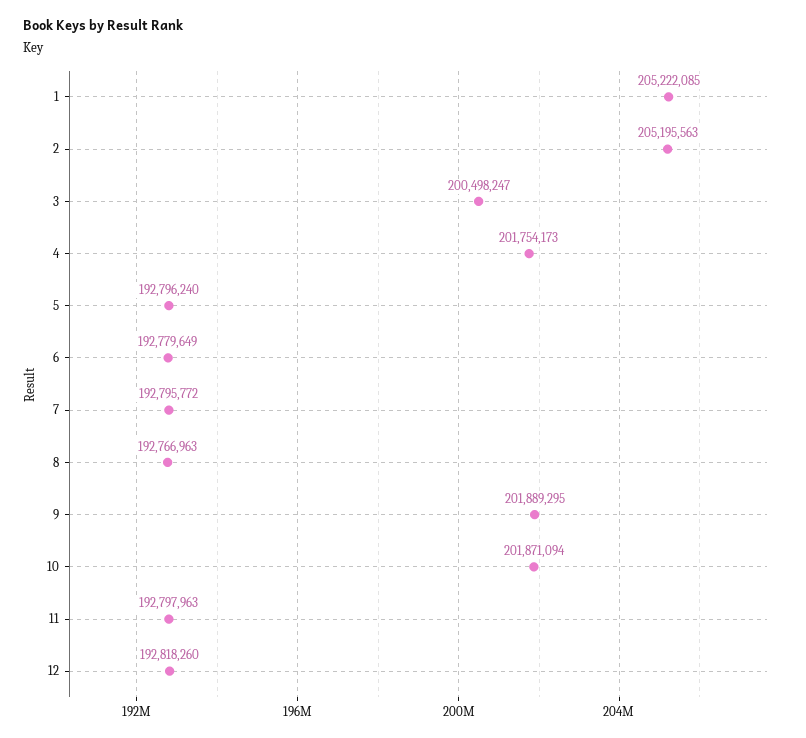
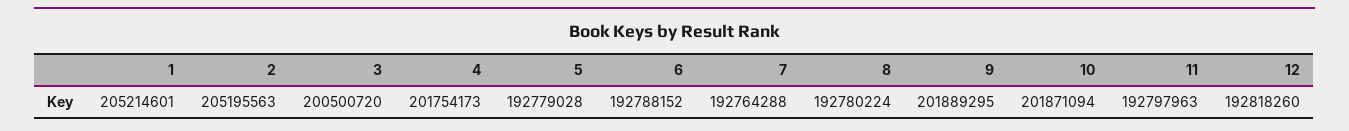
  {
-   "1": 205222085,
+   "1": 205214601,
    "2": 205195563,
-   "3": 200498247,
+   "3": 200500720,
    "4": 201754173,
-   "5": 192796240,
+   "5": 192779028,
-   "6": 192779649,
+   "6": 192788152,
-   "7": 192795772,
+   "7": 192764288,
-   "8": 192766963,
+   "8": 192780224,
    "9": 201889295,
    "10": 201871094,
    "11": 192797963,
    "12": 192818260
  }

